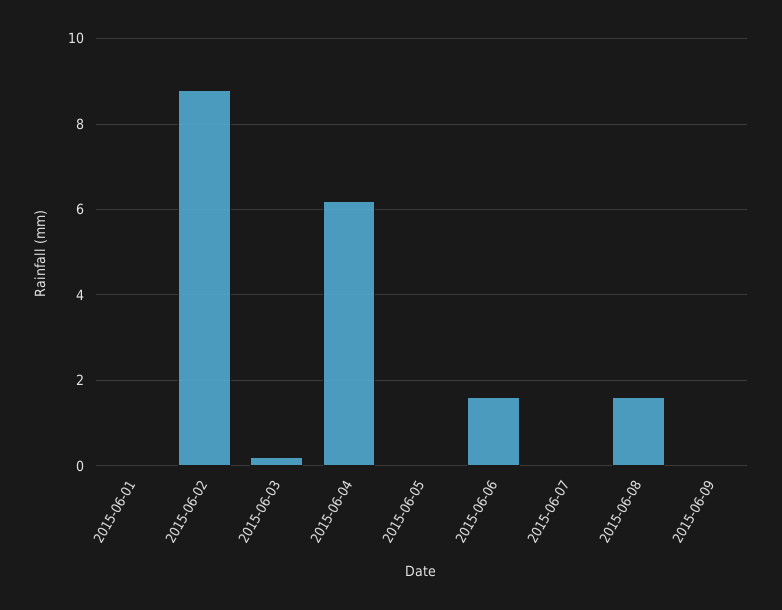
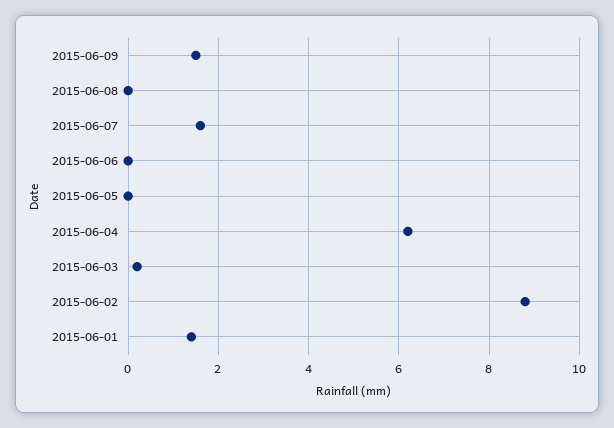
  {
-   "2015-06-01": 0,
+   "2015-06-01": 1.5,
    "2015-06-02": 9,
    "2015-06-03": 0,
    "2015-06-04": 6,
    "2015-06-05": 0,
-   "2015-06-06": 1.5,
+   "2015-06-06": 0,
-   "2015-06-07": 0,
+   "2015-06-07": 1.5,
-   "2015-06-08": 1.5,
+   "2015-06-08": 0,
-   "2015-06-09": 0
+   "2015-06-09": 1.5
  }

